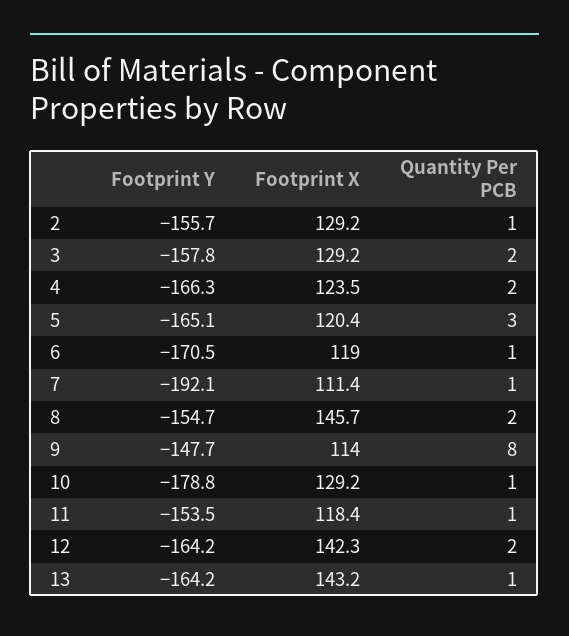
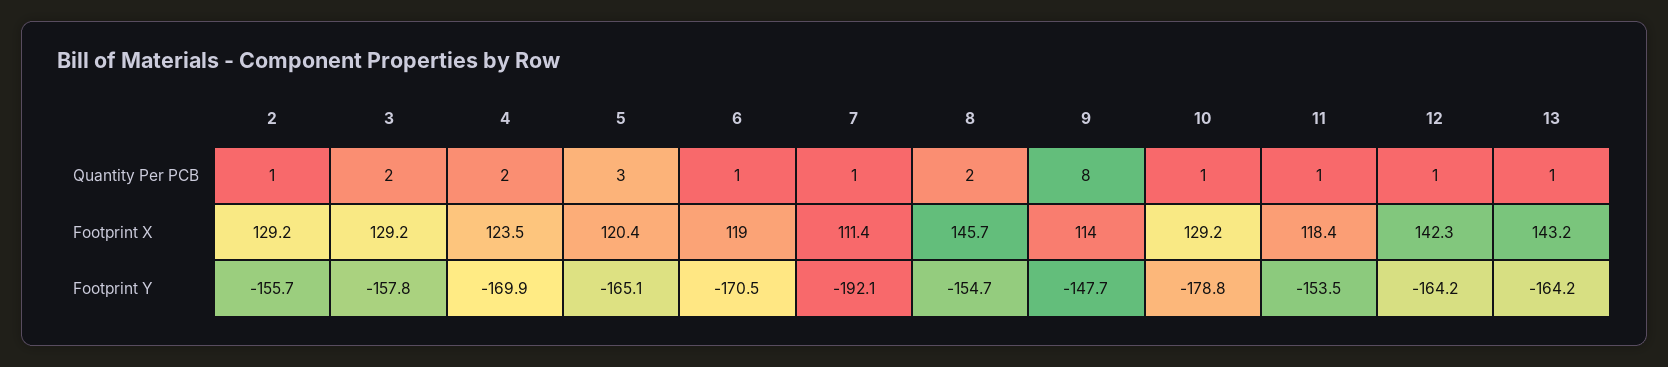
  {
    "Footprint Y": {
      "2": -155.7,
      "3": -157.8,
-     "4": -166.3,
+     "4": -169.9,
      "5": -165.1,
      "6": -170.5,
      "7": -192.1,
      "8": -154.7,
      "9": -147.7,
      "10": -178.8,
      "11": -153.5,
      "12": -164.2,
      "13": -164.2
    },
    "Footprint X": {
      "2": 129.2,
      "3": 129.2,
      "4": 123.5,
      "5": 120.4,
      "6": 119,
      "7": 111.4,
      "8": 145.7,
      "9": 114,
      "10": 129.2,
      "11": 118.4,
      "12": 142.3,
      "13": 143.2
    },
    "Quantity Per PCB": {
      "2": 1,
      "3": 2,
      "4": 2,
      "5": 3,
      "6": 1,
      "7": 1,
      "8": 2,
      "9": 8,
      "10": 1,
      "11": 1,
-     "12": 2,
+     "12": 1,
      "13": 1
    }
  }

